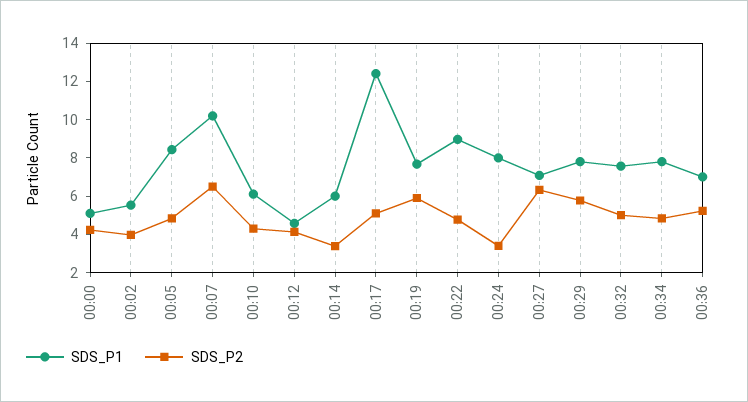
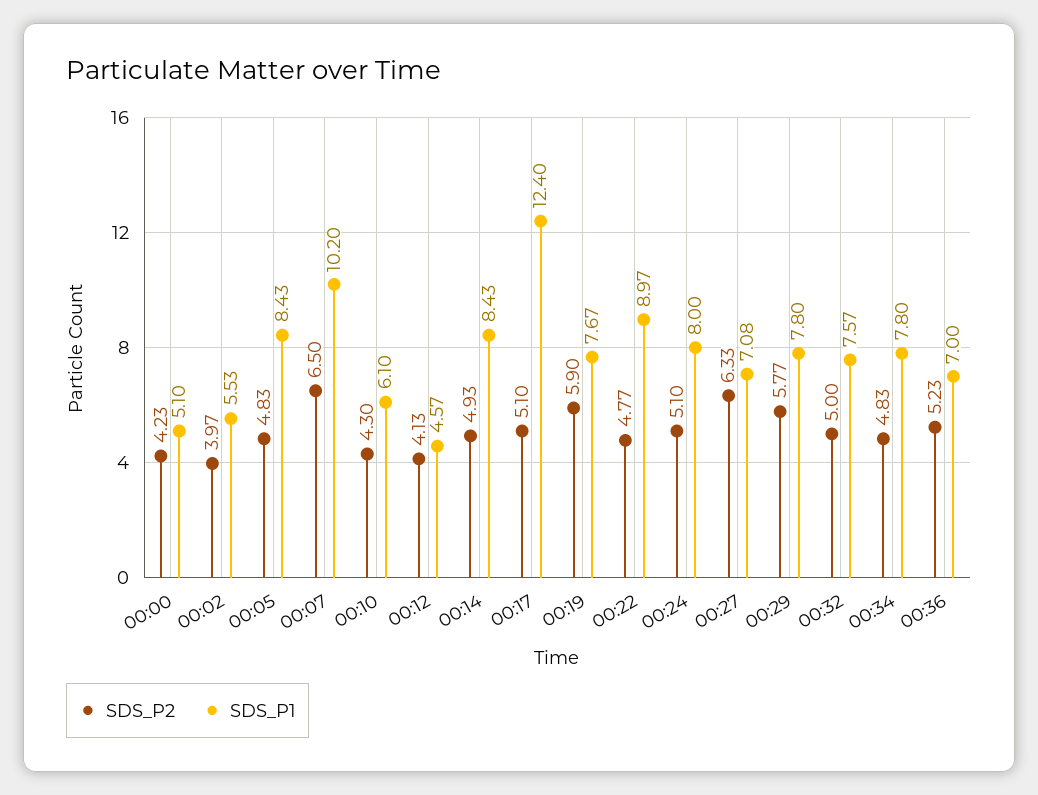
  {
    "SDS_P1": {
      "00:00": 5.1,
      "00:02": 5.53,
      "00:05": 8.43,
      "00:07": 10.2,
      "00:10": 6.1,
      "00:12": 4.57,
-     "00:14": 6,
+     "00:14": 8.43,
      "00:17": 12.4,
      "00:19": 7.67,
      "00:22": 8.97,
      "00:24": 8,
      "00:27": 7.08,
      "00:29": 7.8,
      "00:32": 7.57,
      "00:34": 7.8,
      "00:36": 7
    },
    "SDS_P2": {
      "00:00": 4.23,
      "00:02": 3.97,
      "00:05": 4.83,
      "00:07": 6.5,
      "00:10": 4.3,
      "00:12": 4.13,
-     "00:14": 3.5,
+     "00:14": 4.93,
      "00:17": 5.1,
      "00:19": 5.9,
      "00:22": 4.77,
-     "00:24": 3.5,
+     "00:24": 5.1,
      "00:27": 6.33,
      "00:29": 5.77,
      "00:32": 5,
      "00:34": 4.83,
      "00:36": 5.23
    }
  }

